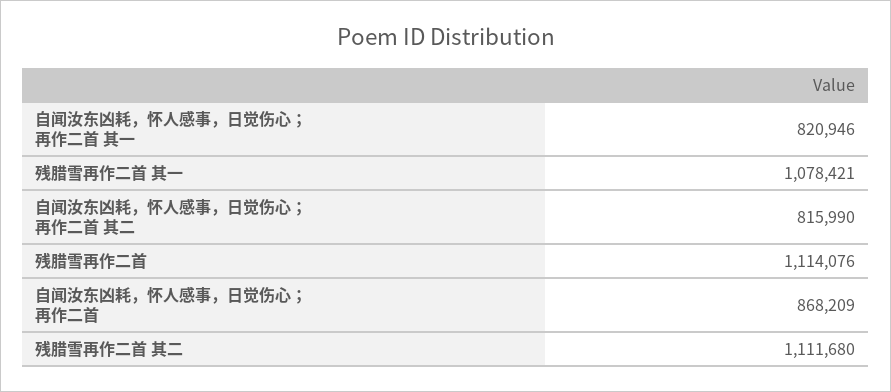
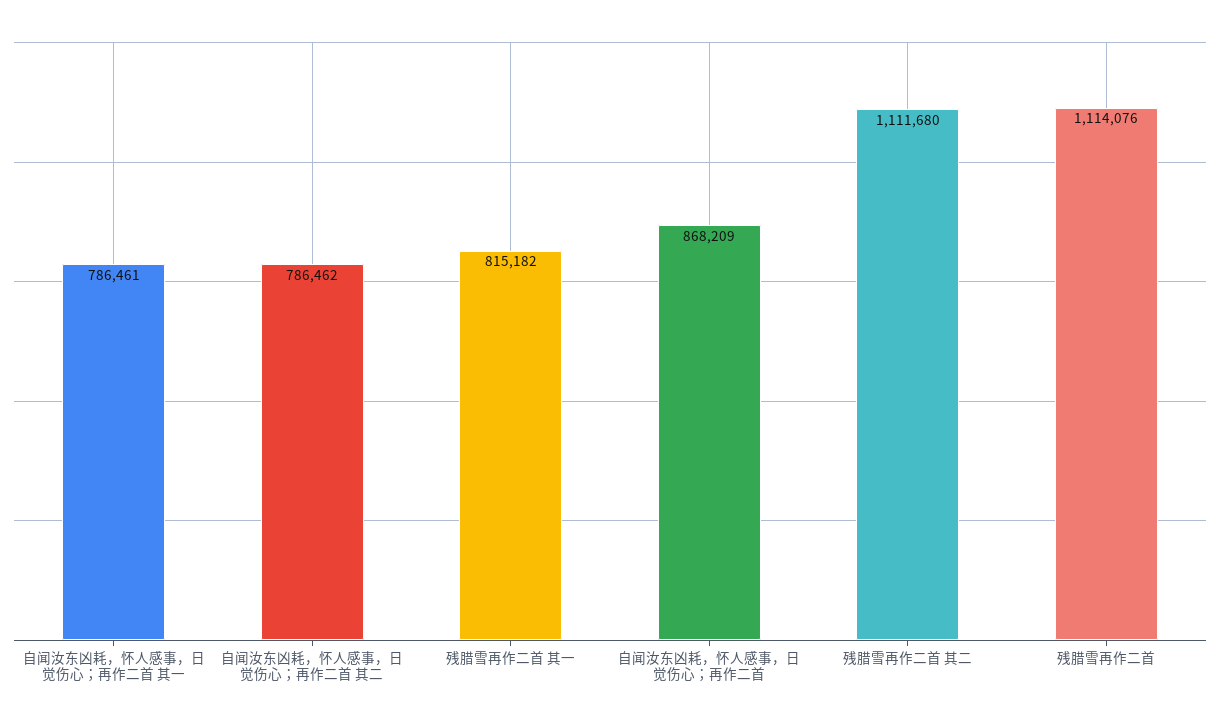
  {
-   "自闻汝东凶耗，怀人感事，日觉伤心；再作二首 其一": 820946,
+   "自闻汝东凶耗，怀人感事，日觉伤心；再作二首 其一": 786461,
-   "残腊雪再作二首 其一": 1078421,
+   "残腊雪再作二首 其一": 815182,
-   "自闻汝东凶耗，怀人感事，日觉伤心；再作二首 其二": 815990,
+   "自闻汝东凶耗，怀人感事，日觉伤心；再作二首 其二": 786462,
    "残腊雪再作二首": 1114076,
    "自闻汝东凶耗，怀人感事，日觉伤心；再作二首": 868209,
    "残腊雪再作二首 其二": 1111680
  }

